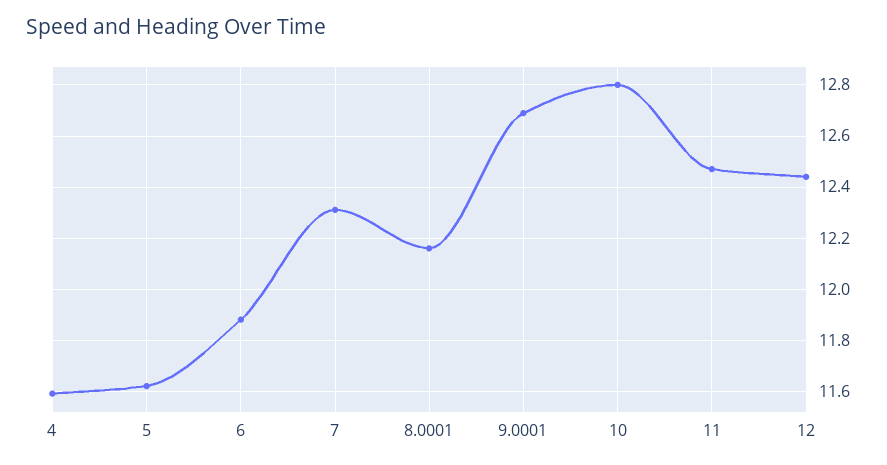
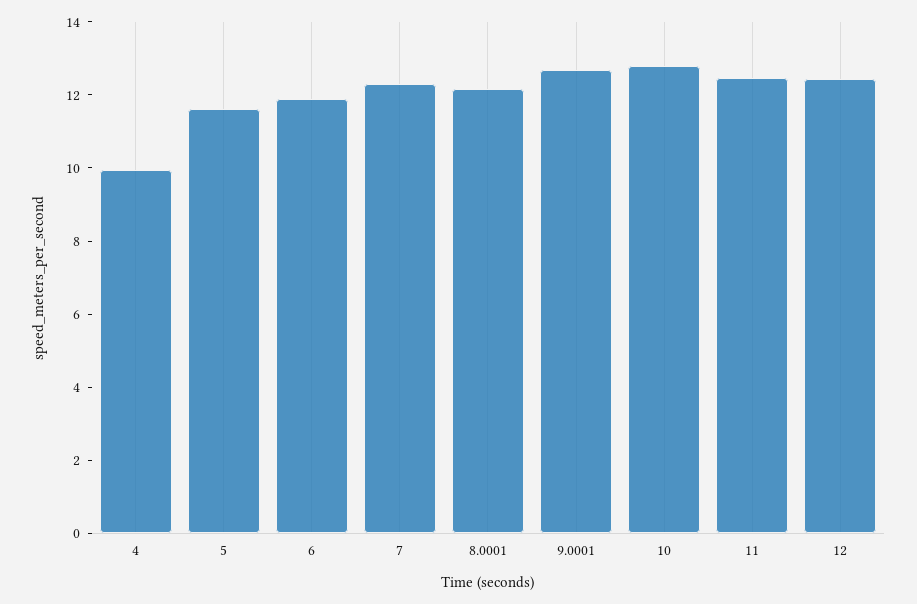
  {
-   "4": 11.6,
+   "4": 10,
    "5": 11.6,
    "6": 11.9,
    "7": 12.3,
    "8.0001": 12.15,
    "9.0001": 12.7,
    "10": 12.8,
    "11": 12.45,
    "12": 12.45
  }

